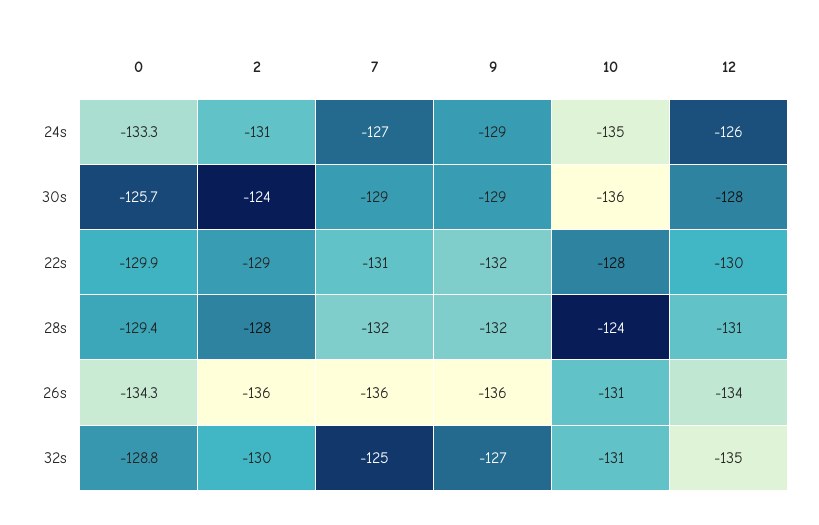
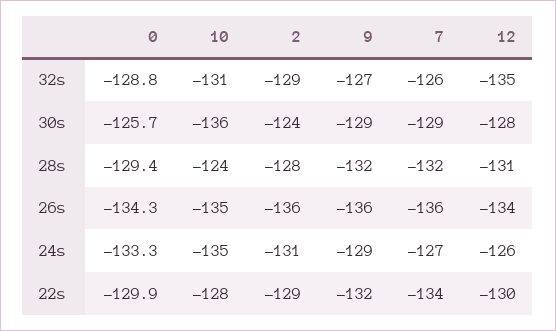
  {
    "0": {
      "24s": -133.3,
      "30s": -125.7,
      "22s": -129.9,
      "28s": -129.4,
      "26s": -134.3,
      "32s": -128.8
    },
    "2": {
      "24s": -131,
      "30s": -124,
      "22s": -129,
      "28s": -128,
      "26s": -136,
-     "32s": -130
+     "32s": -129
    },
    "7": {
      "24s": -127,
      "30s": -129,
-     "22s": -131,
+     "22s": -134,
      "28s": -132,
      "26s": -136,
-     "32s": -125
+     "32s": -126
    },
    "9": {
      "24s": -129,
      "30s": -129,
      "22s": -132,
      "28s": -132,
      "26s": -136,
      "32s": -127
    },
    "10": {
      "24s": -135,
      "30s": -136,
      "22s": -128,
      "28s": -124,
-     "26s": -131,
+     "26s": -135,
      "32s": -131
    },
    "12": {
      "24s": -126,
      "30s": -128,
      "22s": -130,
      "28s": -131,
      "26s": -134,
      "32s": -135
    }
  }

